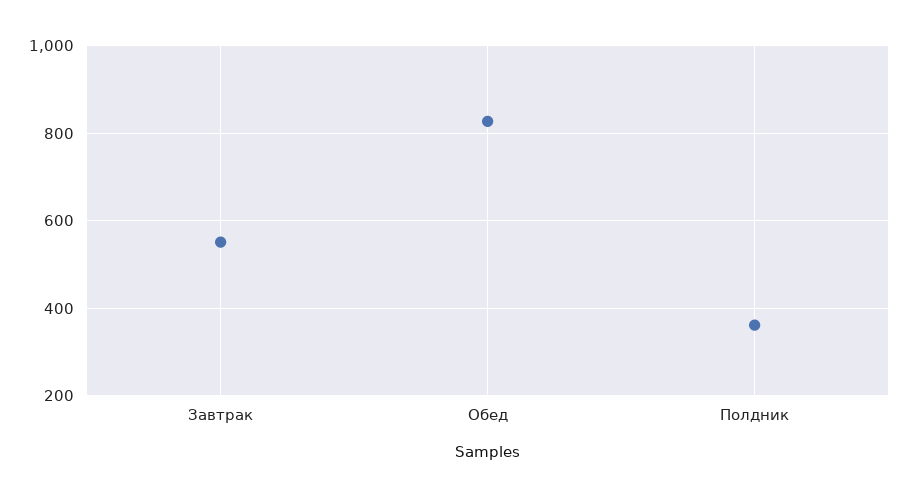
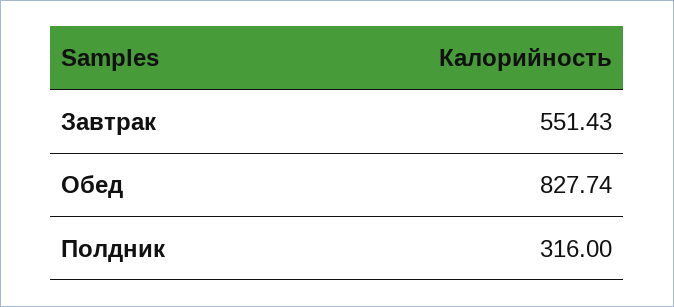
  {
    "Завтрак": 551.43,
    "Обед": 827.74,
-   "Полдник": 360
+   "Полдник": 316
  }

